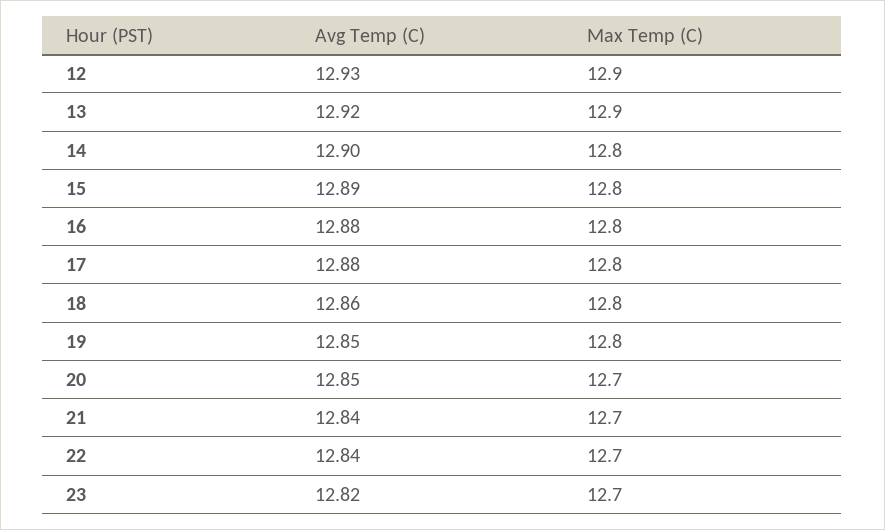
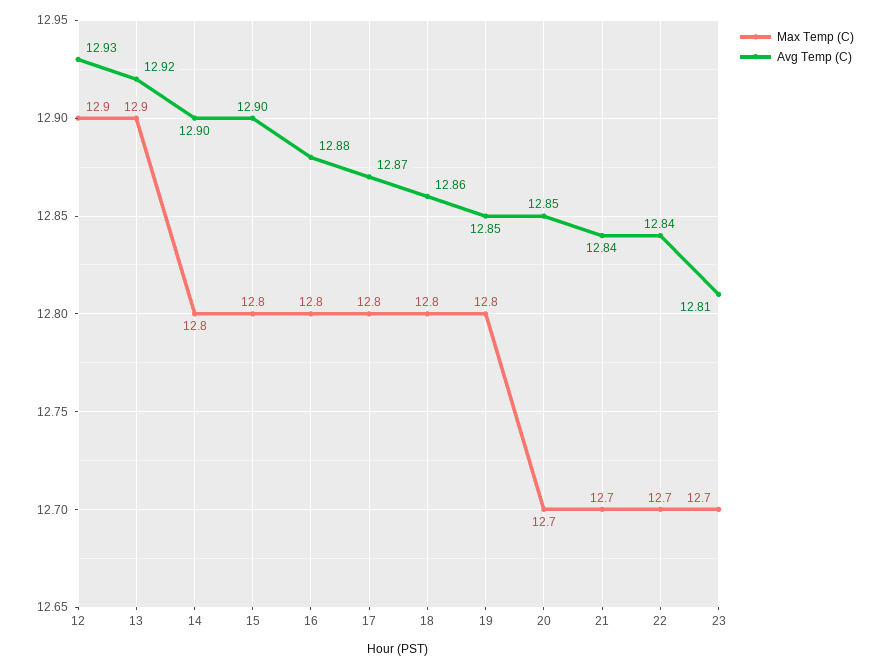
  {
    "Avg Temp (C)": {
      "12": 12.93,
      "13": 12.92,
      "14": 12.9,
-     "15": 12.89,
+     "15": 12.9,
      "16": 12.88,
-     "17": 12.88,
+     "17": 12.87,
      "18": 12.86,
      "19": 12.85,
      "20": 12.85,
      "21": 12.84,
      "22": 12.84,
-     "23": 12.82
+     "23": 12.81
    },
    "Max Temp (C)": {
      "12": 12.9,
      "13": 12.9,
      "14": 12.8,
      "15": 12.8,
      "16": 12.8,
      "17": 12.8,
      "18": 12.8,
      "19": 12.8,
      "20": 12.7,
      "21": 12.7,
      "22": 12.7,
      "23": 12.7
    }
  }

